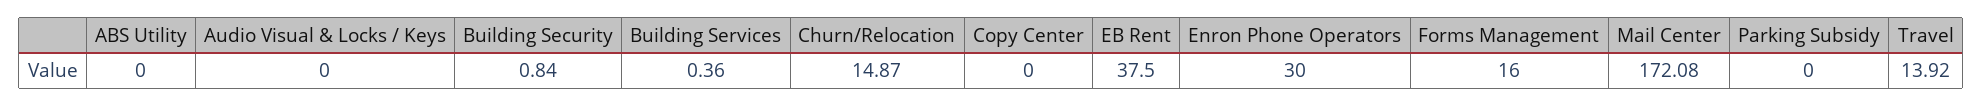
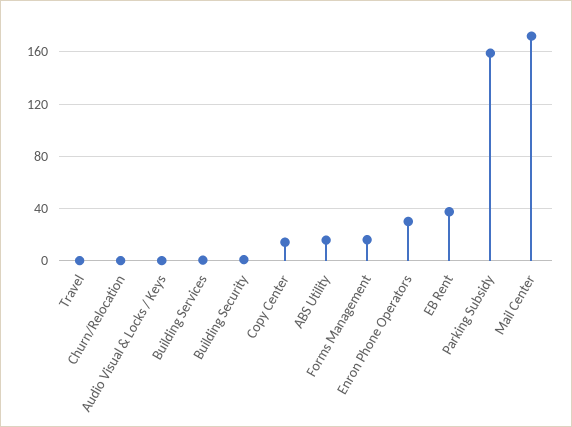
  {
-   "ABS Utility": 0,
+   "ABS Utility": 15,
    "Audio Visual & Locks / Keys": 0,
    "Building Security": 0.84,
    "Building Services": 0.36,
-   "Churn/Relocation": 14.87,
+   "Churn/Relocation": 0,
-   "Copy Center": 0,
+   "Copy Center": 15,
    "EB Rent": 37.5,
    "Enron Phone Operators": 30,
    "Forms Management": 16,
    "Mail Center": 172.08,
-   "Parking Subsidy": 0,
+   "Parking Subsidy": 160,
-   "Travel": 13.92
+   "Travel": 0
  }

